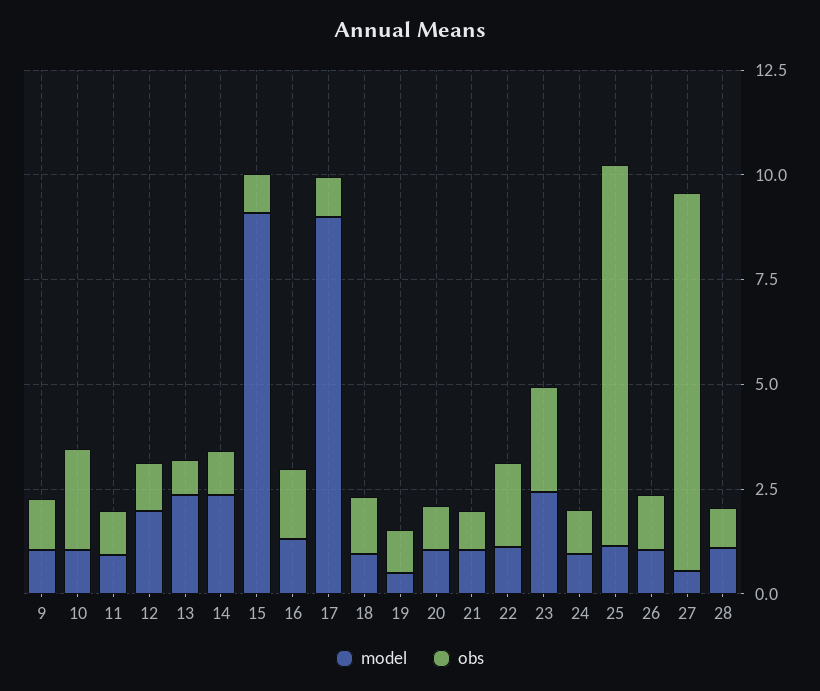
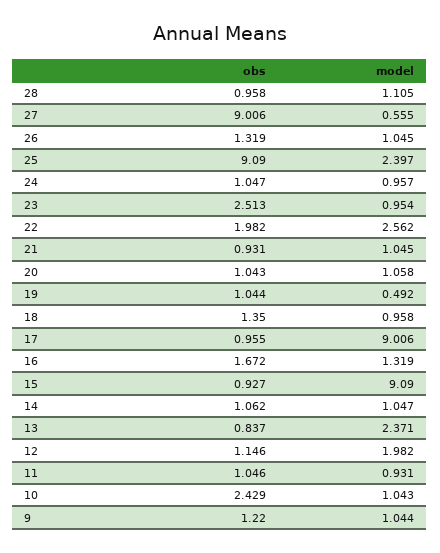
  {
    "model": {
      "9": 1.044,
      "10": 1.043,
      "11": 0.931,
      "12": 1.982,
      "13": 2.371,
-     "14": 2.5,
+     "14": 1.047,
      "15": 9.09,
      "16": 1.319,
      "17": 9.006,
      "18": 0.958,
      "19": 0.492,
      "20": 1.058,
      "21": 1.045,
-     "22": 1,
+     "22": 2.562,
-     "23": 2.5,
+     "23": 0.954,
      "24": 0.957,
-     "25": 1,
+     "25": 2.397,
      "26": 1.045,
      "27": 0.555,
      "28": 1.105
    },
    "obs": {
      "9": 1.22,
      "10": 2.429,
      "11": 1.046,
      "12": 1.146,
      "13": 0.837,
      "14": 1.062,
      "15": 0.927,
      "16": 1.672,
      "17": 0.955,
      "18": 1.35,
      "19": 1.044,
      "20": 1.043,
      "21": 0.931,
      "22": 1.982,
      "23": 2.513,
      "24": 1.047,
      "25": 9.09,
      "26": 1.319,
      "27": 9.006,
      "28": 0.958
    }
  }

